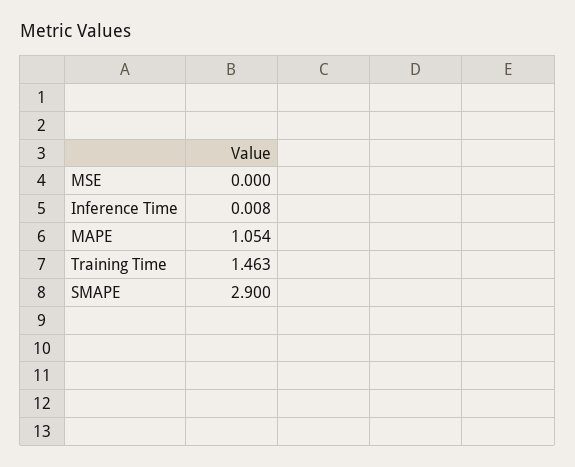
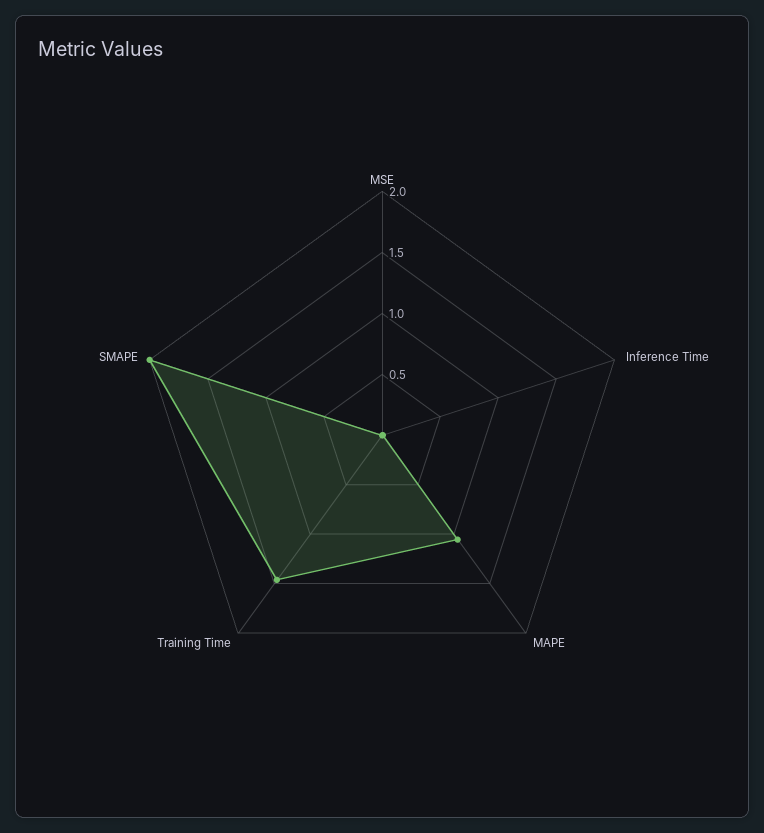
  {
    "MSE": 0,
    "Inference Time": 0.008,
    "MAPE": 1.054,
    "Training Time": 1.463,
-   "SMAPE": 2.9
+   "SMAPE": 2
  }

